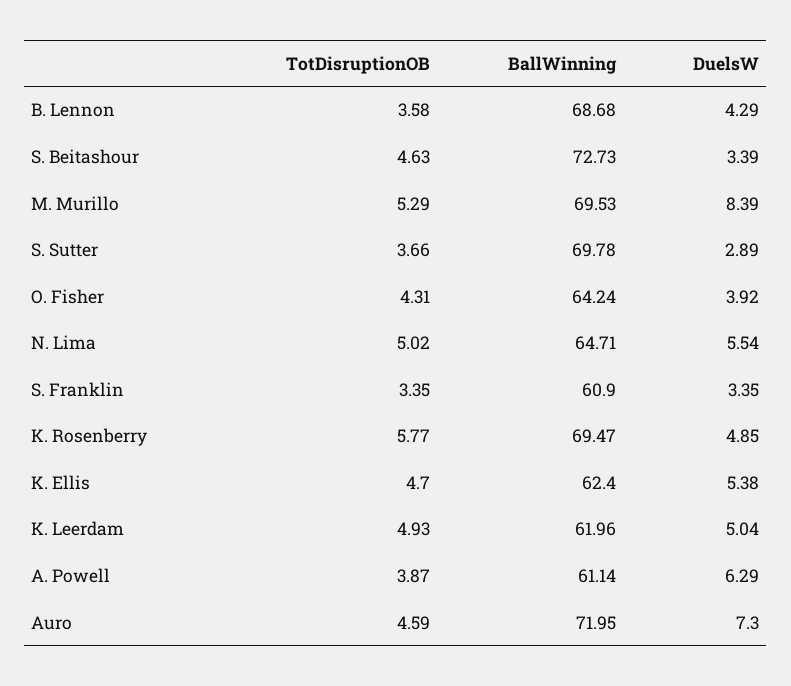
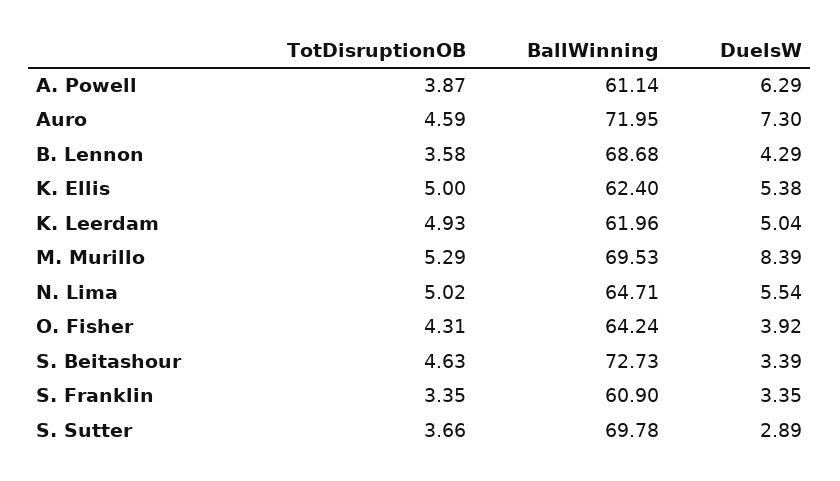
  {
    "TotDisruptionOB": {
      "B. Lennon": 3.58,
      "S. Beitashour": 4.63,
      "M. Murillo": 5.29,
      "S. Sutter": 3.66,
      "O. Fisher": 4.31,
      "N. Lima": 5.02,
      "S. Franklin": 3.35,
-     "K. Rosenberry": 5.77,
-     "K. Ellis": 4.7,
+     "K. Ellis": 5,
      "K. Leerdam": 4.93,
      "A. Powell": 3.87,
      "Auro": 4.59
    },
    "BallWinning": {
      "B. Lennon": 68.68,
      "S. Beitashour": 72.73,
      "M. Murillo": 69.53,
      "S. Sutter": 69.78,
      "O. Fisher": 64.24,
      "N. Lima": 64.71,
      "S. Franklin": 60.9,
-     "K. Rosenberry": 69.47,
      "K. Ellis": 62.4,
      "K. Leerdam": 61.96,
      "A. Powell": 61.14,
      "Auro": 71.95
    },
    "DuelsW": {
      "B. Lennon": 4.29,
      "S. Beitashour": 3.39,
      "M. Murillo": 8.39,
      "S. Sutter": 2.89,
      "O. Fisher": 3.92,
      "N. Lima": 5.54,
      "S. Franklin": 3.35,
-     "K. Rosenberry": 4.85,
      "K. Ellis": 5.38,
      "K. Leerdam": 5.04,
      "A. Powell": 6.29,
      "Auro": 7.3
    }
  }

